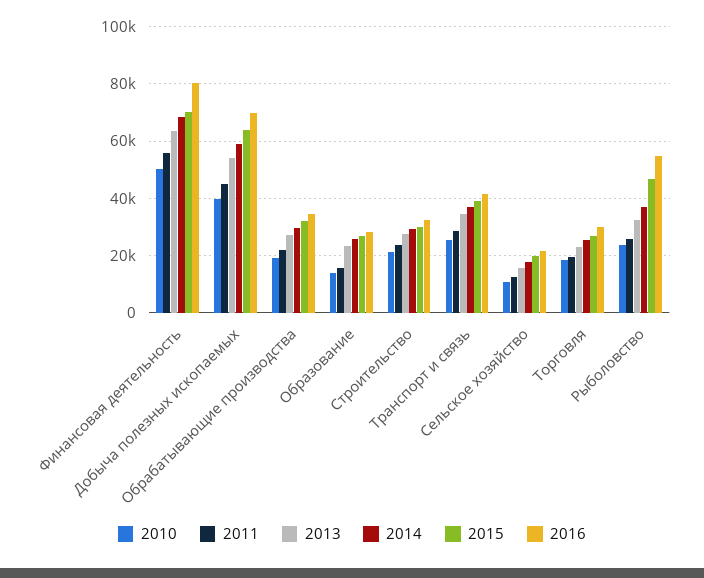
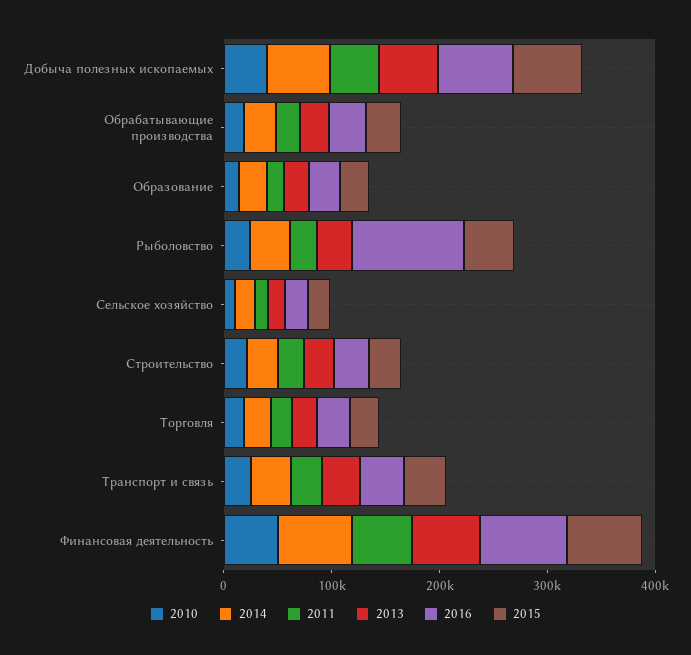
  {
    "2010": {
      "Финансовая деятельность": 50000,
      "Добыча полезных ископаемых": 40000,
      "Обрабатывающие производства": 20000,
      "Образование": 15000,
      "Строительство": 20000,
      "Транспорт и связь": 25000,
      "Сельское хозяйство": 10000,
      "Торговля": 17500,
      "Рыболовство": 25000
    },
    "2011": {
      "Финансовая деятельность": 55000,
      "Добыча полезных ископаемых": 45000,
      "Обрабатывающие производства": 22500,
      "Образование": 15000,
      "Строительство": 22500,
      "Транспорт и связь": 27500,
      "Сельское хозяйство": 12500,
      "Торговля": 20000,
      "Рыболовство": 25000
    },
    "2013": {
      "Финансовая деятельность": 62500,
      "Добыча полезных ископаемых": 55000,
      "Обрабатывающие производства": 27500,
      "Образование": 22500,
      "Строительство": 27500,
      "Транспорт и связь": 35000,
      "Сельское хозяйство": 15000,
      "Торговля": 22500,
      "Рыболовство": 32500
    },
    "2014": {
      "Финансовая деятельность": 67500,
      "Добыча полезных ископаемых": 60000,
      "Обрабатывающие производства": 30000,
      "Образование": 25000,
      "Строительство": 30000,
      "Транспорт и связь": 37500,
      "Сельское хозяйство": 17500,
      "Торговля": 25000,
      "Рыболовство": 37500
    },
    "2015": {
      "Финансовая деятельность": 70000,
      "Добыча полезных ископаемых": 62500,
      "Обрабатывающие производства": 32500,
      "Образование": 27500,
      "Строительство": 30000,
      "Транспорт и связь": 40000,
      "Сельское хозяйство": 20000,
      "Торговля": 27500,
      "Рыболовство": 47500
    },
    "2016": {
      "Финансовая деятельность": 80000,
      "Добыча полезных ископаемых": 70000,
      "Обрабатывающие производства": 35000,
      "Образование": 27500,
      "Строительство": 32500,
      "Транспорт и связь": 42500,
      "Сельское хозяйство": 22500,
      "Торговля": 30000,
-     "Рыболовство": 55000
+     "Рыболовство": 100000
    }
  }

